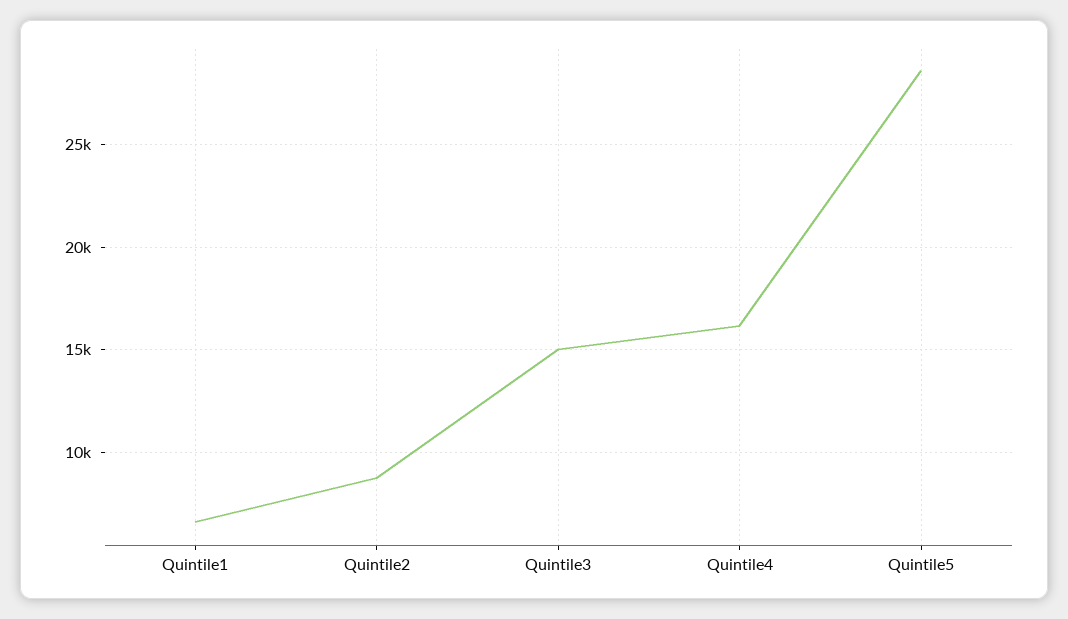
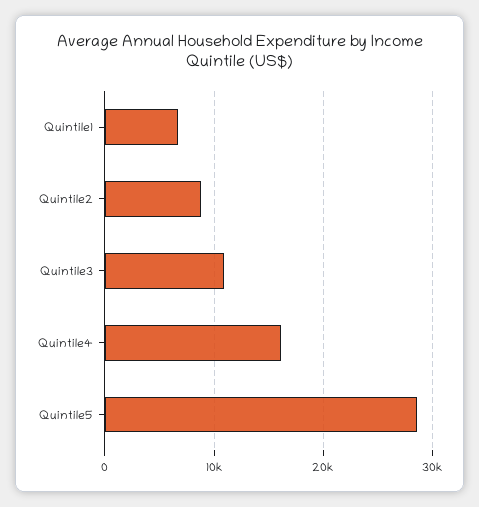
  {
    "Quintile1": 6500,
    "Quintile2": 9000,
-   "Quintile3": 15000,
+   "Quintile3": 11000,
    "Quintile4": 16000,
    "Quintile5": 28500
  }

